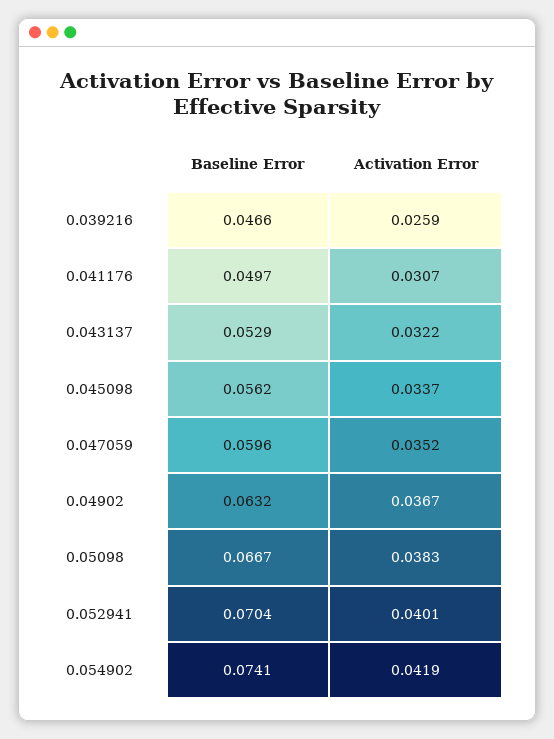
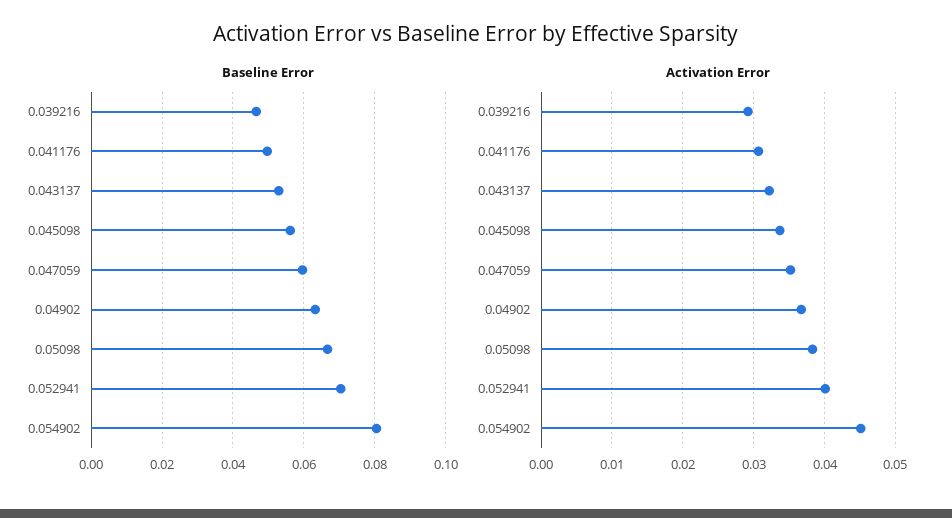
  {
    "Baseline Error": {
      "0.039216": 0.0466,
      "0.041176": 0.0497,
      "0.043137": 0.0529,
      "0.045098": 0.0562,
      "0.047059": 0.0596,
      "0.04902": 0.0632,
      "0.05098": 0.0667,
      "0.052941": 0.0704,
-     "0.054902": 0.0741
+     "0.054902": 0.08
    },
    "Activation Error": {
-     "0.039216": 0.0259,
+     "0.039216": 0.029,
      "0.041176": 0.0307,
      "0.043137": 0.0322,
      "0.045098": 0.0337,
      "0.047059": 0.0352,
      "0.04902": 0.0367,
      "0.05098": 0.0383,
      "0.052941": 0.0401,
-     "0.054902": 0.0419
+     "0.054902": 0.045
    }
  }

